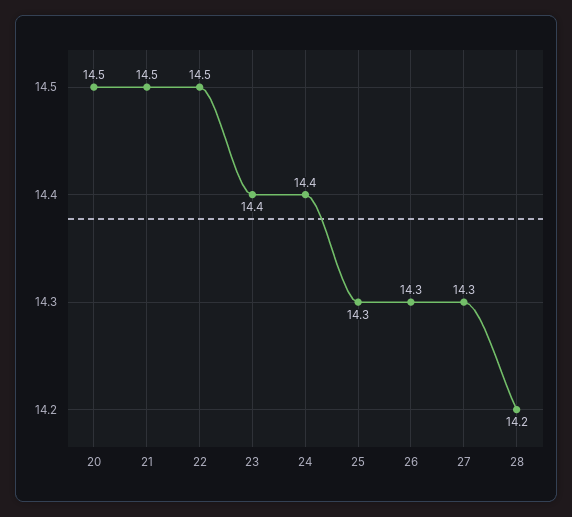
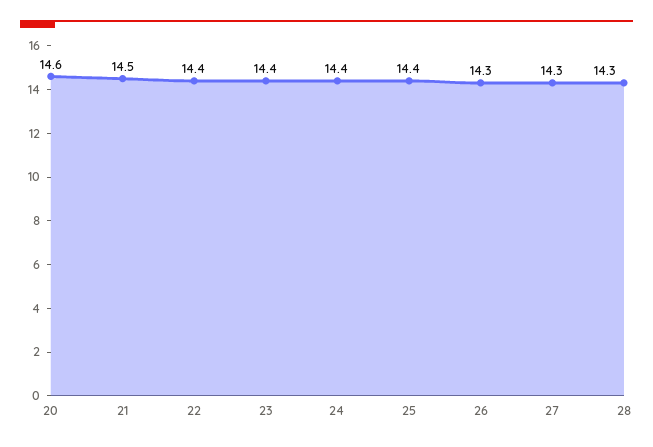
  {
-   "20": 14.5,
+   "20": 14.6,
    "21": 14.5,
-   "22": 14.5,
+   "22": 14.4,
    "23": 14.4,
    "24": 14.4,
-   "25": 14.3,
+   "25": 14.4,
    "26": 14.3,
    "27": 14.3,
-   "28": 14.2
+   "28": 14.3
  }

